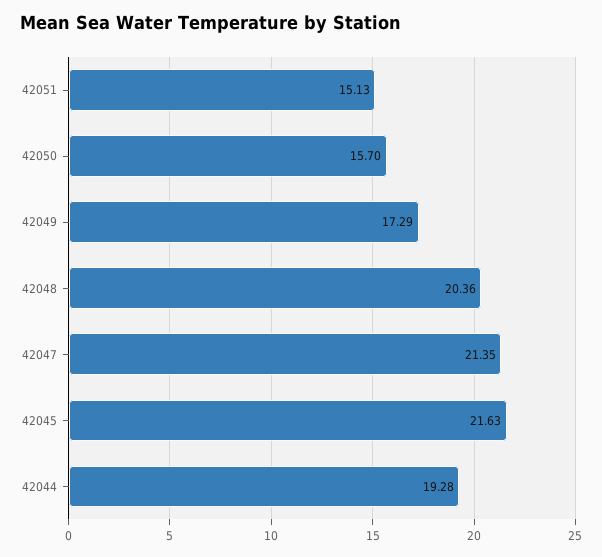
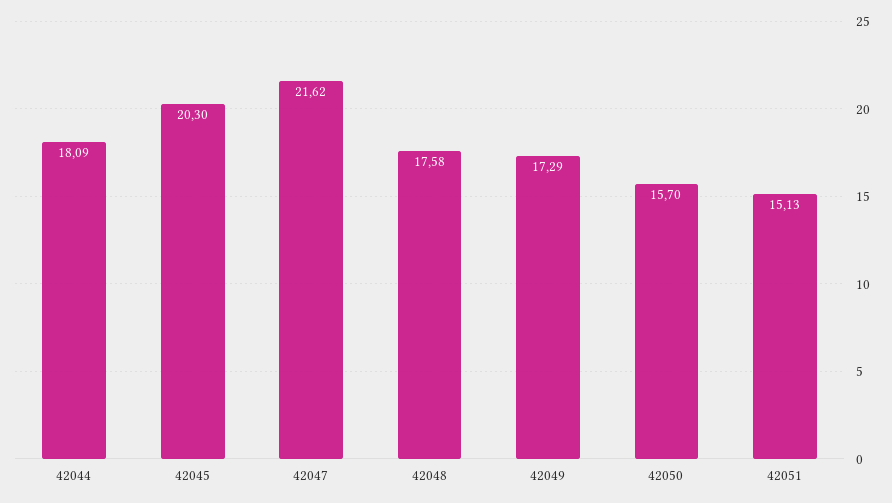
  {
    "42051": 15.13,
    "42050": 15.7,
    "42049": 17.29,
-   "42048": 20.36,
+   "42048": 17.58,
-   "42047": 21.35,
+   "42047": 21.62,
-   "42045": 21.63,
+   "42045": 20.3,
-   "42044": 19.28
+   "42044": 18.09
  }

